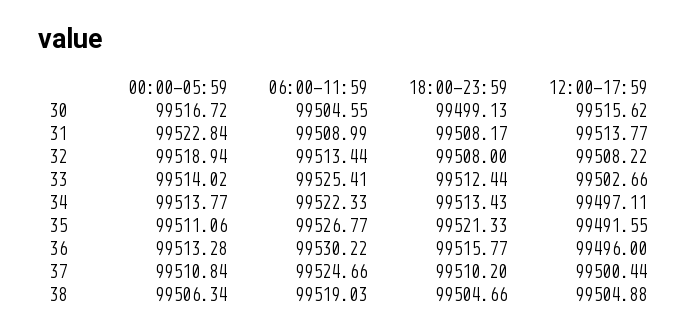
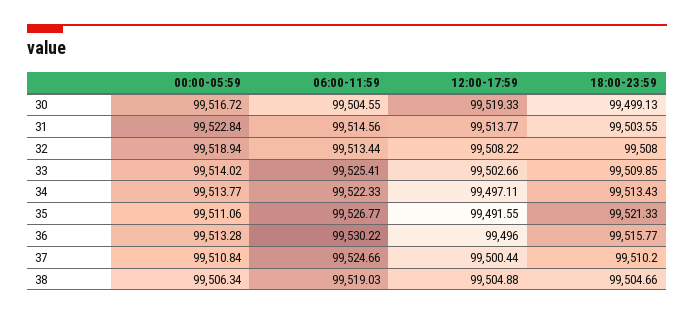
  {
    "00:00-05:59": {
      "30": 99516.72,
      "31": 99522.84,
      "32": 99518.94,
      "33": 99514.02,
      "34": 99513.77,
      "35": 99511.06,
      "36": 99513.28,
      "37": 99510.84,
      "38": 99506.34
    },
    "06:00-11:59": {
      "30": 99504.55,
-     "31": 99508.99,
+     "31": 99514.56,
      "32": 99513.44,
      "33": 99525.41,
      "34": 99522.33,
      "35": 99526.77,
      "36": 99530.22,
      "37": 99524.66,
      "38": 99519.03
    },
    "18:00-23:59": {
      "30": 99499.13,
-     "31": 99508.17,
+     "31": 99503.55,
      "32": 99508,
-     "33": 99512.44,
+     "33": 99509.85,
      "34": 99513.43,
      "35": 99521.33,
      "36": 99515.77,
      "37": 99510.2,
      "38": 99504.66
    },
    "12:00-17:59": {
-     "30": 99515.62,
+     "30": 99519.33,
      "31": 99513.77,
      "32": 99508.22,
      "33": 99502.66,
      "34": 99497.11,
      "35": 99491.55,
      "36": 99496,
      "37": 99500.44,
      "38": 99504.88
    }
  }

